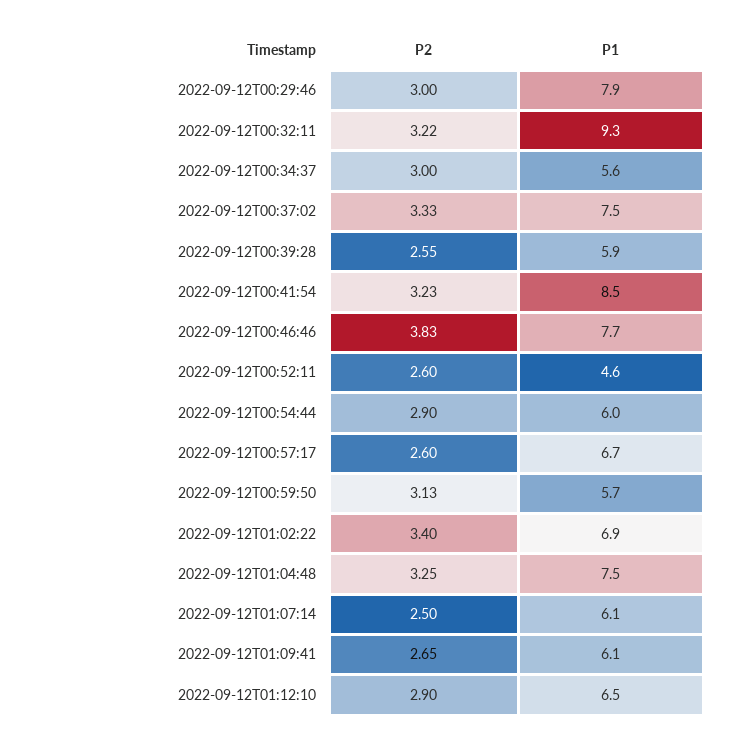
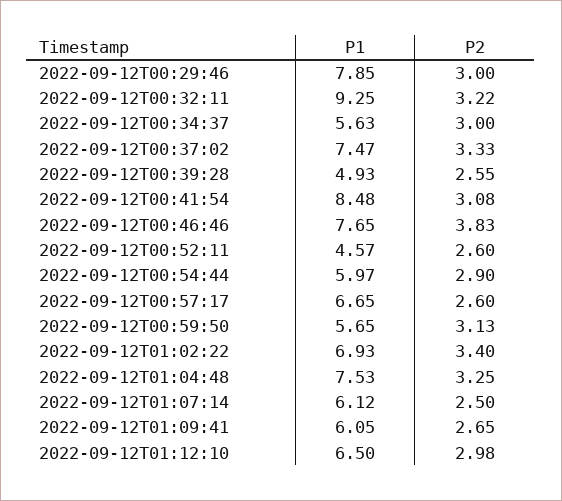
  {
    "P2": {
      "2022-09-12T00:29:46": 3,
      "2022-09-12T00:32:11": 3.22,
      "2022-09-12T00:34:37": 3,
      "2022-09-12T00:37:02": 3.33,
      "2022-09-12T00:39:28": 2.55,
-     "2022-09-12T00:41:54": 3.23,
+     "2022-09-12T00:41:54": 3.08,
      "2022-09-12T00:46:46": 3.83,
      "2022-09-12T00:52:11": 2.6,
      "2022-09-12T00:54:44": 2.9,
      "2022-09-12T00:57:17": 2.6,
      "2022-09-12T00:59:50": 3.13,
      "2022-09-12T01:02:22": 3.4,
      "2022-09-12T01:04:48": 3.25,
      "2022-09-12T01:07:14": 2.5,
      "2022-09-12T01:09:41": 2.65,
-     "2022-09-12T01:12:10": 2.9
+     "2022-09-12T01:12:10": 2.98
    },
    "P1": {
      "2022-09-12T00:29:46": 7.85,
      "2022-09-12T00:32:11": 9.25,
      "2022-09-12T00:34:37": 5.63,
      "2022-09-12T00:37:02": 7.47,
-     "2022-09-12T00:39:28": 5.9,
+     "2022-09-12T00:39:28": 4.93,
      "2022-09-12T00:41:54": 8.48,
      "2022-09-12T00:46:46": 7.65,
      "2022-09-12T00:52:11": 4.57,
      "2022-09-12T00:54:44": 5.97,
      "2022-09-12T00:57:17": 6.65,
      "2022-09-12T00:59:50": 5.65,
      "2022-09-12T01:02:22": 6.93,
      "2022-09-12T01:04:48": 7.53,
      "2022-09-12T01:07:14": 6.12,
      "2022-09-12T01:09:41": 6.05,
      "2022-09-12T01:12:10": 6.5
    }
  }

